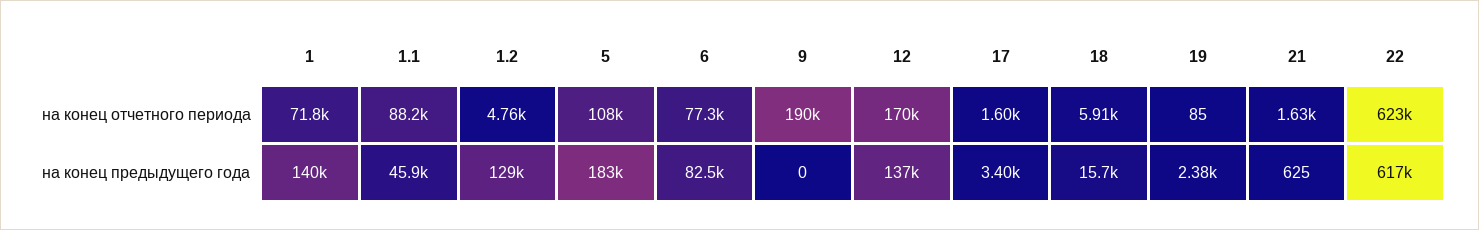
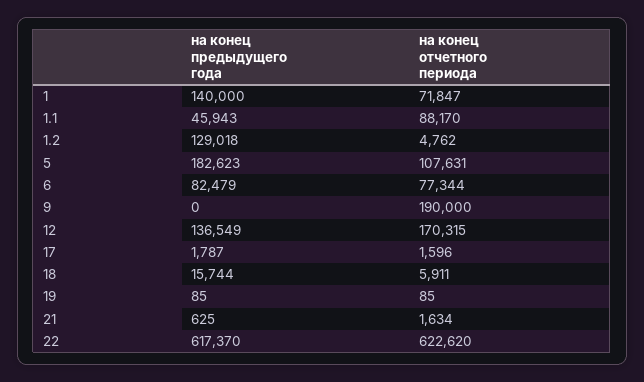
  {
    "1": {
      "на конец отчетного периода": 71847,
      "на конец предыдущего года": 140000
    },
    "1.1": {
      "на конец отчетного периода": 88170,
      "на конец предыдущего года": 45943
    },
    "1.2": {
      "на конец отчетного периода": 4762,
      "на конец предыдущего года": 129018
    },
    "5": {
      "на конец отчетного периода": 107631,
      "на конец предыдущего года": 182623
    },
    "6": {
      "на конец отчетного периода": 77344,
      "на конец предыдущего года": 82479
    },
    "9": {
      "на конец отчетного периода": 190000,
      "на конец предыдущего года": 0
    },
    "12": {
      "на конец отчетного периода": 170315,
      "на конец предыдущего года": 136549
    },
    "17": {
      "на конец отчетного периода": 1596,
-     "на конец предыдущего года": 3400
+     "на конец предыдущего года": 1787
    },
    "18": {
      "на конец отчетного периода": 5911,
      "на конец предыдущего года": 15744
    },
    "19": {
      "на конец отчетного периода": 85,
-     "на конец предыдущего года": 2380
+     "на конец предыдущего года": 85
    },
    "21": {
      "на конец отчетного периода": 1634,
      "на конец предыдущего года": 625
    },
    "22": {
      "на конец отчетного периода": 622620,
      "на конец предыдущего года": 617370
    }
  }

